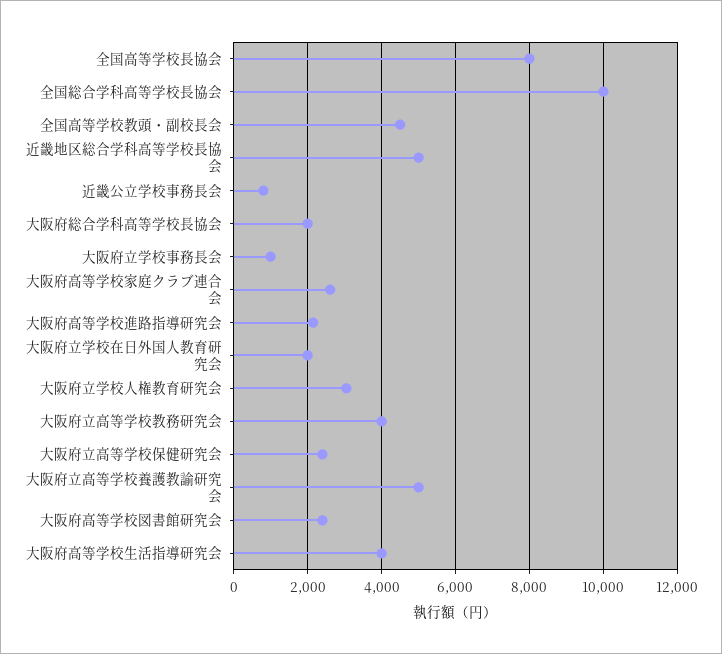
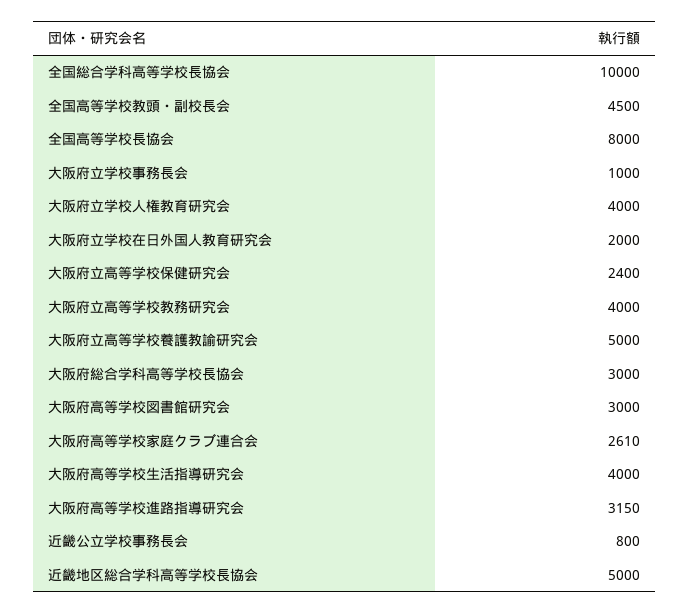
  {
    "全国高等学校長協会": 8000,
    "全国総合学科高等学校長協会": 10000,
    "全国高等学校教頭・副校長会": 4500,
    "近畿地区総合学科高等学校長協会": 5000,
    "近畿公立学校事務長会": 800,
-   "大阪府総合学科高等学校長協会": 2000,
+   "大阪府総合学科高等学校長協会": 3000,
    "大阪府立学校事務長会": 1000,
    "大阪府高等学校家庭クラブ連合会": 2610,
-   "大阪府高等学校進路指導研究会": 2200,
+   "大阪府高等学校進路指導研究会": 3150,
    "大阪府立学校在日外国人教育研究会": 2000,
-   "大阪府立学校人権教育研究会": 3000,
+   "大阪府立学校人権教育研究会": 4000,
    "大阪府立高等学校教務研究会": 4000,
    "大阪府立高等学校保健研究会": 2400,
    "大阪府立高等学校養護教諭研究会": 5000,
-   "大阪府高等学校図書館研究会": 2400,
+   "大阪府高等学校図書館研究会": 3000,
    "大阪府高等学校生活指導研究会": 4000
  }

